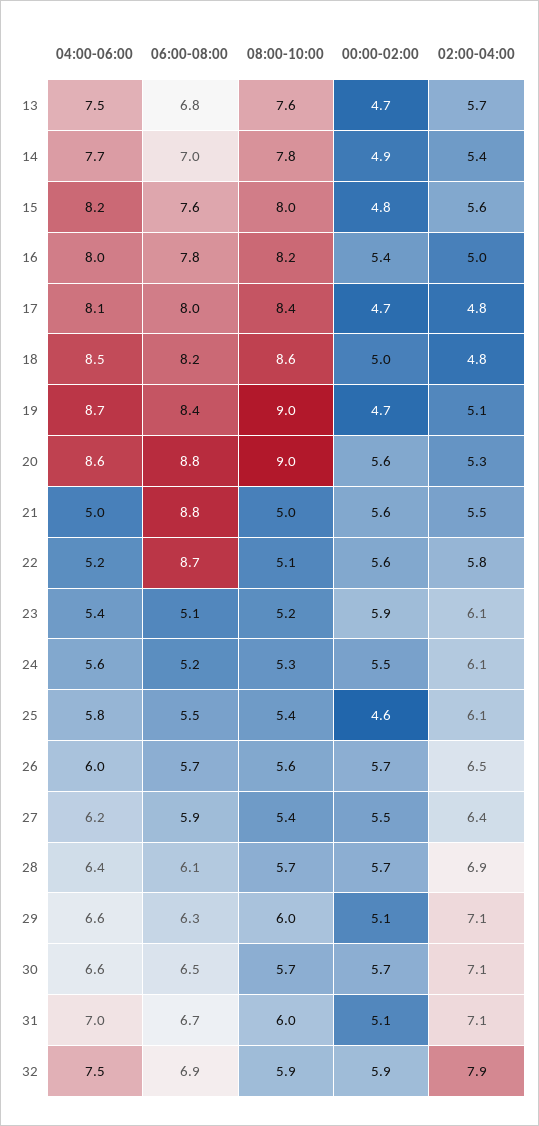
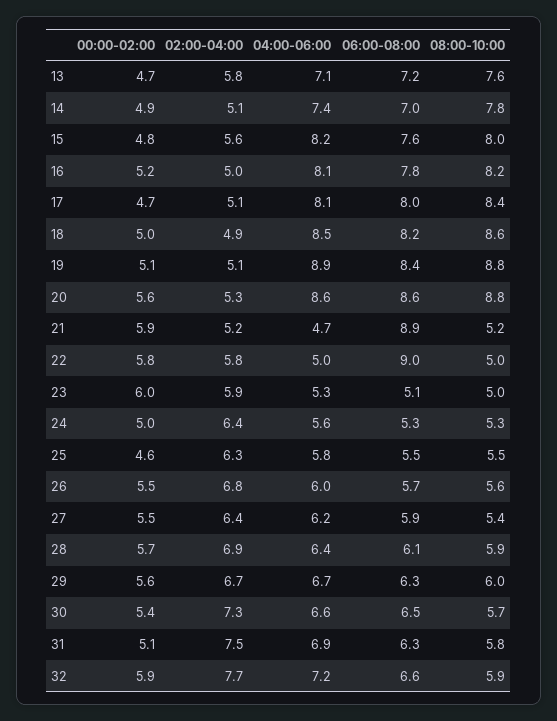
  {
    "04:00-06:00": {
-     "13": 7.5,
+     "13": 7.1,
-     "14": 7.7,
+     "14": 7.4,
      "15": 8.2,
-     "16": 8,
+     "16": 8.1,
      "17": 8.1,
      "18": 8.5,
-     "19": 8.7,
+     "19": 8.9,
      "20": 8.6,
-     "21": 5,
+     "21": 4.7,
-     "22": 5.2,
+     "22": 5,
-     "23": 5.4,
+     "23": 5.3,
      "24": 5.6,
      "25": 5.8,
      "26": 6,
      "27": 6.2,
      "28": 6.4,
-     "29": 6.6,
+     "29": 6.7,
      "30": 6.6,
-     "31": 7,
+     "31": 6.9,
-     "32": 7.5
+     "32": 7.2
    },
    "06:00-08:00": {
-     "13": 6.8,
+     "13": 7.2,
      "14": 7,
      "15": 7.6,
      "16": 7.8,
      "17": 8,
      "18": 8.2,
      "19": 8.4,
-     "20": 8.8,
+     "20": 8.6,
-     "21": 8.8,
+     "21": 8.9,
-     "22": 8.7,
+     "22": 9,
      "23": 5.1,
-     "24": 5.2,
+     "24": 5.3,
      "25": 5.5,
      "26": 5.7,
      "27": 5.9,
      "28": 6.1,
      "29": 6.3,
      "30": 6.5,
-     "31": 6.7,
+     "31": 6.3,
-     "32": 6.9
+     "32": 6.6
    },
    "08:00-10:00": {
      "13": 7.6,
      "14": 7.8,
      "15": 8,
      "16": 8.2,
      "17": 8.4,
      "18": 8.6,
-     "19": 9,
+     "19": 8.8,
-     "20": 9,
+     "20": 8.8,
-     "21": 5,
+     "21": 5.2,
-     "22": 5.1,
+     "22": 5,
-     "23": 5.2,
+     "23": 5,
      "24": 5.3,
-     "25": 5.4,
+     "25": 5.5,
      "26": 5.6,
      "27": 5.4,
-     "28": 5.7,
+     "28": 5.9,
      "29": 6,
      "30": 5.7,
-     "31": 6,
+     "31": 5.8,
      "32": 5.9
    },
    "00:00-02:00": {
      "13": 4.7,
      "14": 4.9,
      "15": 4.8,
-     "16": 5.4,
+     "16": 5.2,
      "17": 4.7,
      "18": 5,
-     "19": 4.7,
+     "19": 5.1,
      "20": 5.6,
-     "21": 5.6,
+     "21": 5.9,
-     "22": 5.6,
+     "22": 5.8,
-     "23": 5.9,
+     "23": 6,
-     "24": 5.5,
+     "24": 5,
      "25": 4.6,
-     "26": 5.7,
+     "26": 5.5,
      "27": 5.5,
      "28": 5.7,
-     "29": 5.1,
+     "29": 5.6,
-     "30": 5.7,
+     "30": 5.4,
      "31": 5.1,
      "32": 5.9
    },
    "02:00-04:00": {
-     "13": 5.7,
+     "13": 5.8,
-     "14": 5.4,
+     "14": 5.1,
      "15": 5.6,
      "16": 5,
-     "17": 4.8,
+     "17": 5.1,
-     "18": 4.8,
+     "18": 4.9,
      "19": 5.1,
      "20": 5.3,
-     "21": 5.5,
+     "21": 5.2,
      "22": 5.8,
-     "23": 6.1,
+     "23": 5.9,
-     "24": 6.1,
+     "24": 6.4,
-     "25": 6.1,
+     "25": 6.3,
-     "26": 6.5,
+     "26": 6.8,
      "27": 6.4,
      "28": 6.9,
-     "29": 7.1,
+     "29": 6.7,
-     "30": 7.1,
+     "30": 7.3,
-     "31": 7.1,
+     "31": 7.5,
-     "32": 7.9
+     "32": 7.7
    }
  }

